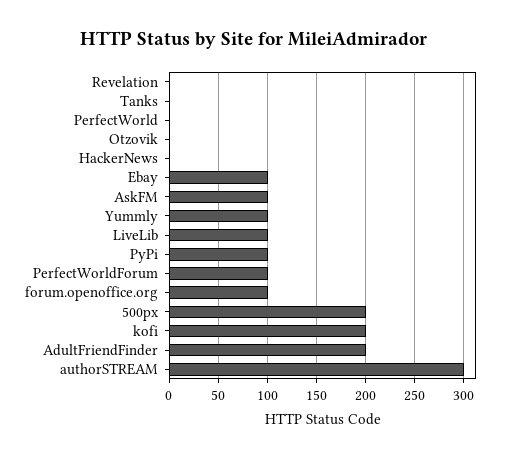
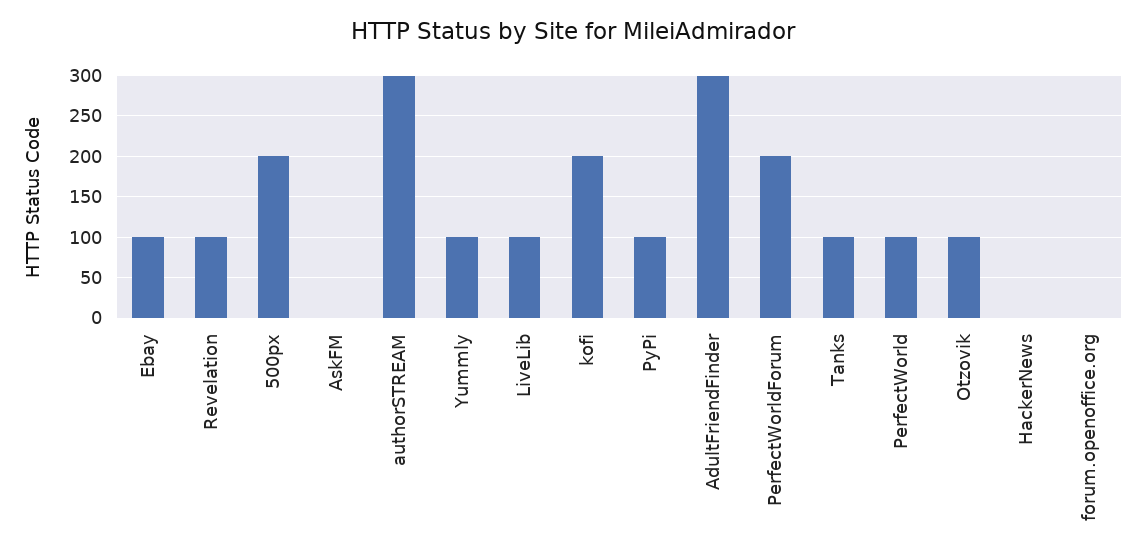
  {
-   "Revelation": 0,
+   "Revelation": 100,
-   "Tanks": 0,
+   "Tanks": 100,
-   "PerfectWorld": 0,
+   "PerfectWorld": 100,
-   "Otzovik": 0,
+   "Otzovik": 100,
    "HackerNews": 0,
    "Ebay": 100,
-   "AskFM": 100,
+   "AskFM": 0,
    "Yummly": 100,
    "LiveLib": 100,
    "PyPi": 100,
-   "PerfectWorldForum": 100,
+   "PerfectWorldForum": 200,
-   "forum.openoffice.org": 100,
+   "forum.openoffice.org": 0,
    "500px": 200,
    "kofi": 200,
-   "AdultFriendFinder": 200,
+   "AdultFriendFinder": 300,
    "authorSTREAM": 300
  }

